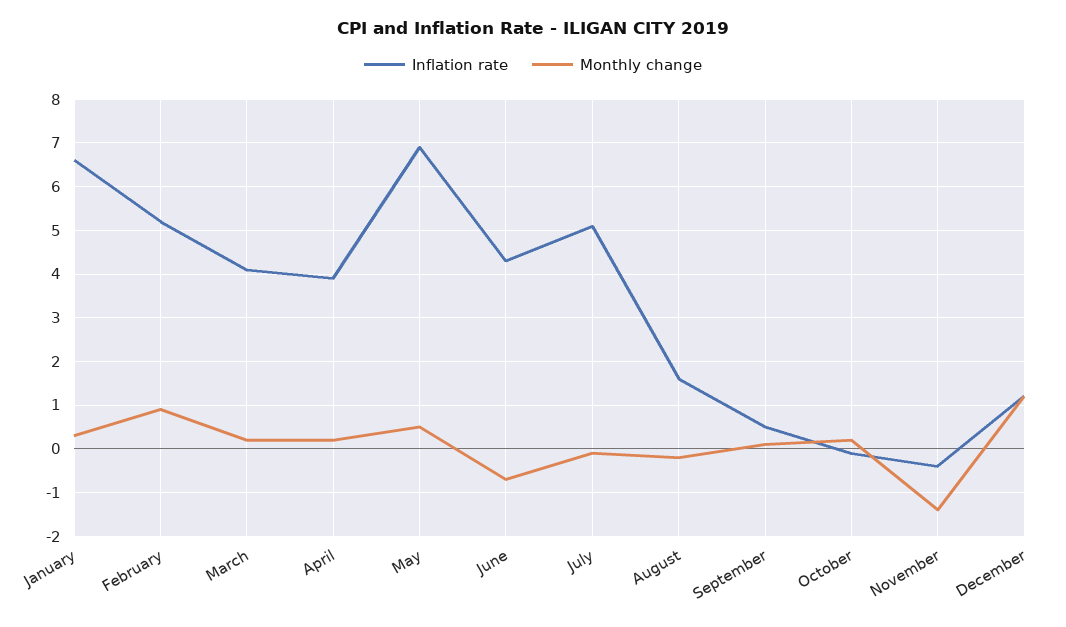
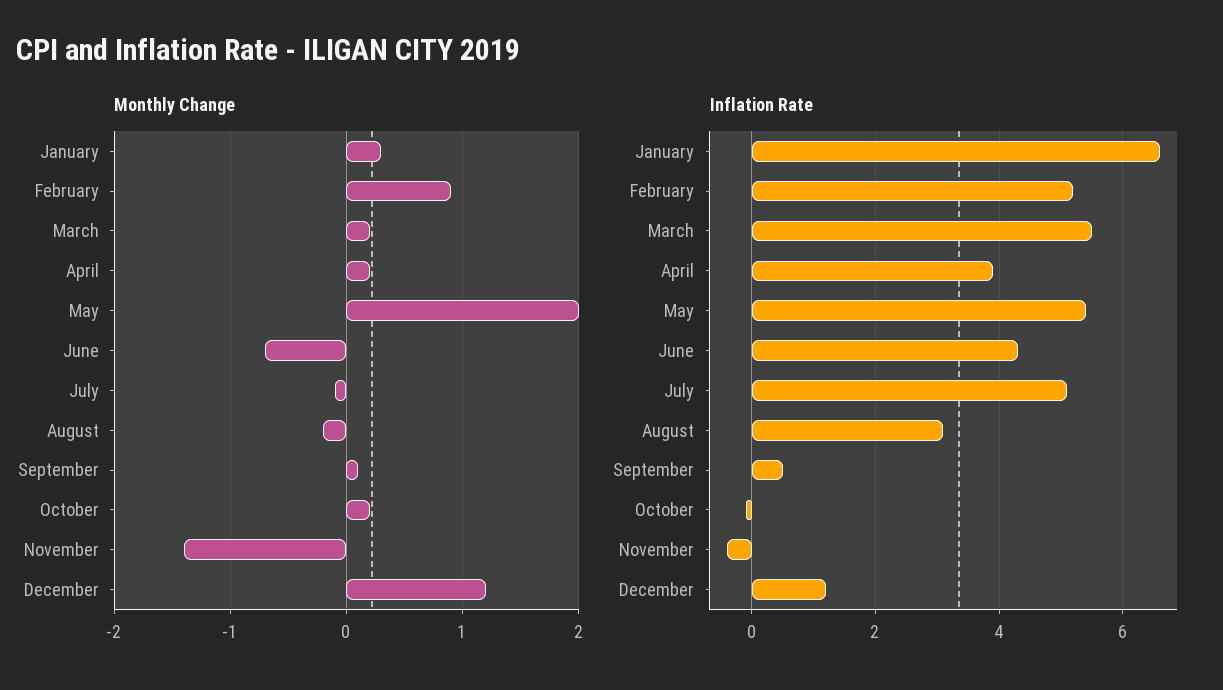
  {
    "Inflation rate": {
      "January": 6.5,
      "February": 5,
-     "March": 4,
+     "March": 5.5,
      "April": 4,
-     "May": 7,
+     "May": 5.5,
      "June": 4.5,
      "July": 5,
-     "August": 1.5,
+     "August": 3,
      "September": 0.5,
      "October": 0,
      "November": -0.5,
      "December": 1
    },
    "Monthly change": {
      "January": 0.3,
      "February": 0.9,
      "March": 0.2,
      "April": 0.2,
-     "May": 0.5,
+     "May": 2,
      "June": -0.7,
      "July": -0.1,
      "August": -0.2,
      "September": 0.1,
      "October": 0.2,
      "November": -1.4,
      "December": 1.2
    }
  }

